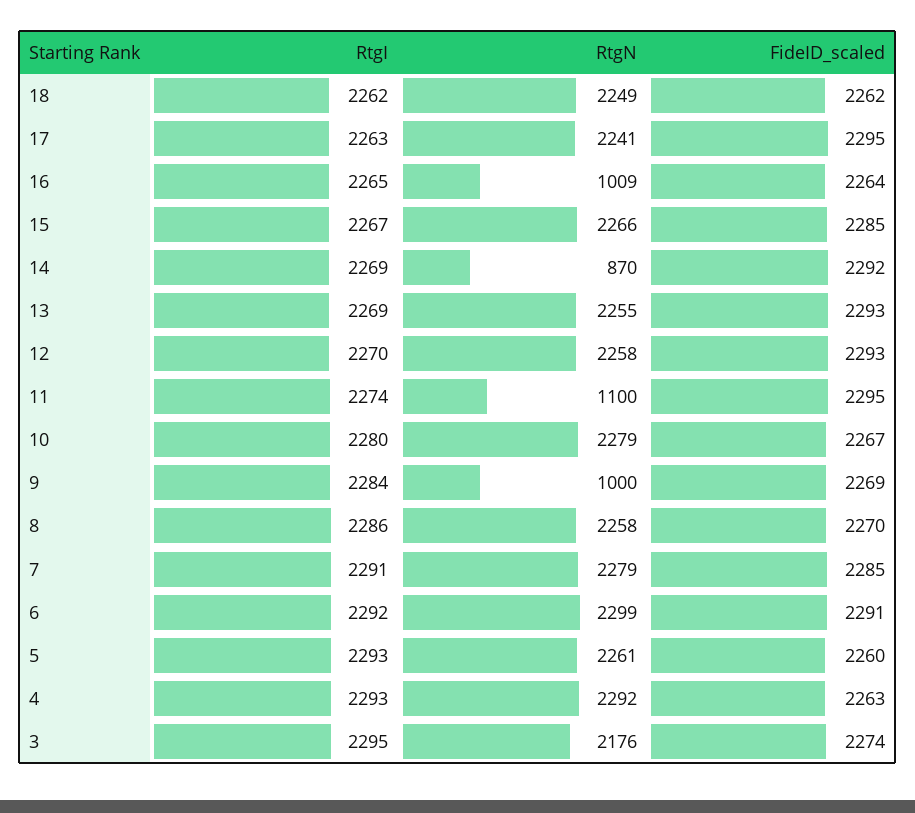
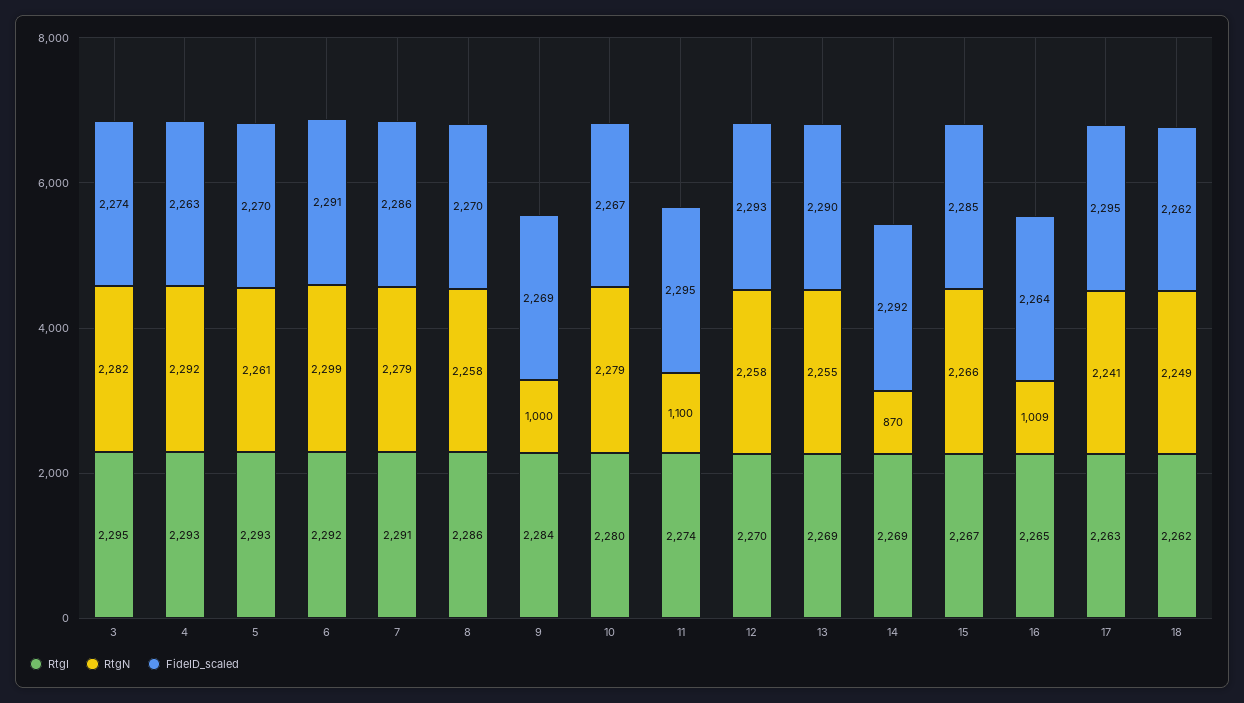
  {
    "RtgI": {
      "18": 2262,
      "17": 2263,
      "16": 2265,
      "15": 2267,
      "14": 2269,
      "13": 2269,
      "12": 2270,
      "11": 2274,
      "10": 2280,
      "9": 2284,
      "8": 2286,
      "7": 2291,
      "6": 2292,
      "5": 2293,
      "4": 2293,
      "3": 2295
    },
    "RtgN": {
      "18": 2249,
      "17": 2241,
      "16": 1009,
      "15": 2266,
      "14": 870,
      "13": 2255,
      "12": 2258,
      "11": 1100,
      "10": 2279,
      "9": 1000,
      "8": 2258,
      "7": 2279,
      "6": 2299,
      "5": 2261,
      "4": 2292,
-     "3": 2176
+     "3": 2282
    },
    "FideID_scaled": {
      "18": 2262,
      "17": 2295,
      "16": 2264,
      "15": 2285,
      "14": 2292,
-     "13": 2293,
+     "13": 2290,
      "12": 2293,
      "11": 2295,
      "10": 2267,
      "9": 2269,
      "8": 2270,
-     "7": 2285,
+     "7": 2286,
      "6": 2291,
-     "5": 2260,
+     "5": 2270,
      "4": 2263,
      "3": 2274
    }
  }

